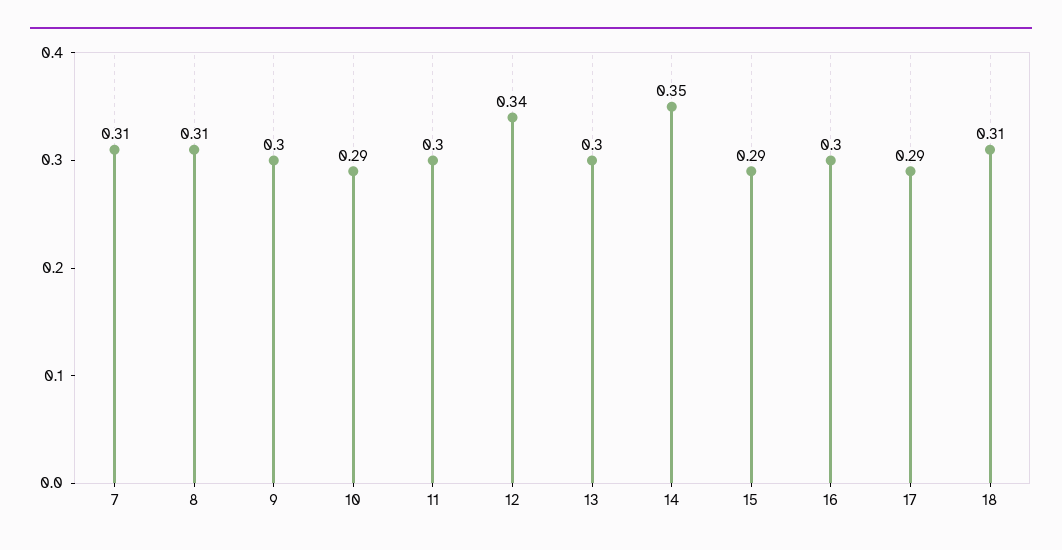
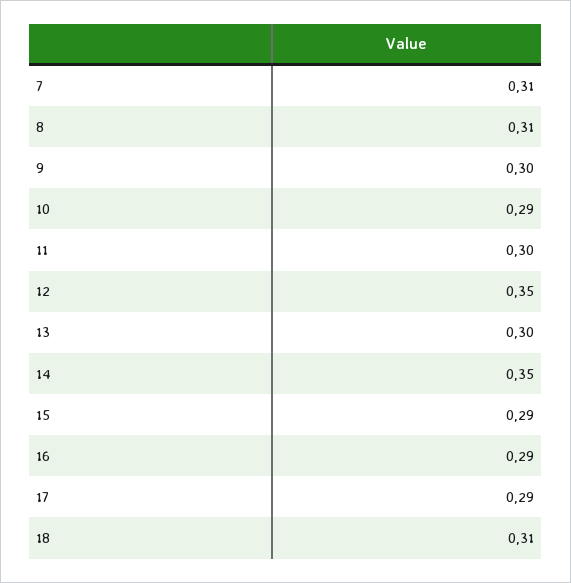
  {
    "7": 0.31,
    "8": 0.31,
    "9": 0.3,
    "10": 0.29,
    "11": 0.3,
-   "12": 0.34,
+   "12": 0.35,
    "13": 0.3,
    "14": 0.35,
    "15": 0.29,
-   "16": 0.3,
+   "16": 0.29,
    "17": 0.29,
    "18": 0.31
  }

